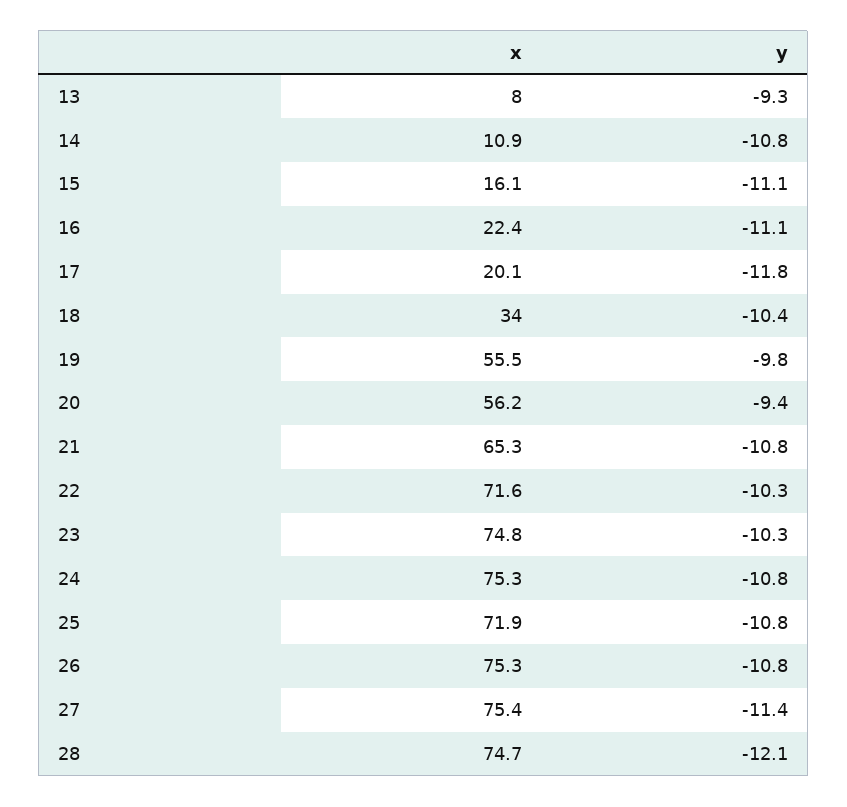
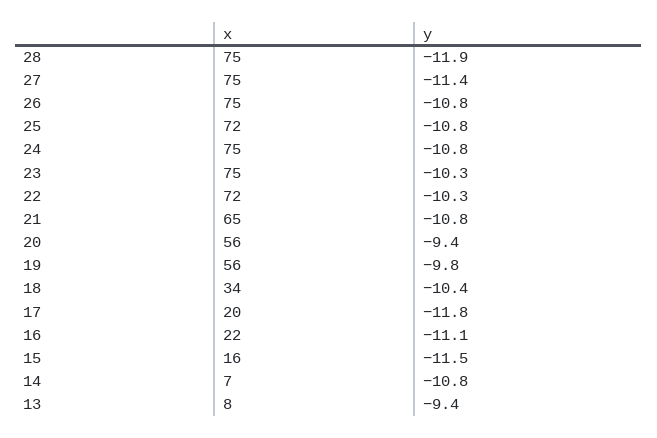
  {
    "x": {
      "13": 8,
-     "14": 10.9,
+     "14": 7,
      "15": 16.1,
      "16": 22.4,
      "17": 20.1,
      "18": 34,
      "19": 55.5,
      "20": 56.2,
      "21": 65.3,
      "22": 71.6,
      "23": 74.8,
      "24": 75.3,
      "25": 71.9,
      "26": 75.3,
      "27": 75.4,
      "28": 74.7
    },
    "y": {
-     "13": -9.3,
+     "13": -9.4,
      "14": -10.8,
-     "15": -11.1,
+     "15": -11.5,
      "16": -11.1,
      "17": -11.8,
      "18": -10.4,
      "19": -9.8,
      "20": -9.4,
      "21": -10.8,
      "22": -10.3,
      "23": -10.3,
      "24": -10.8,
      "25": -10.8,
      "26": -10.8,
      "27": -11.4,
-     "28": -12.1
+     "28": -11.9
    }
  }

